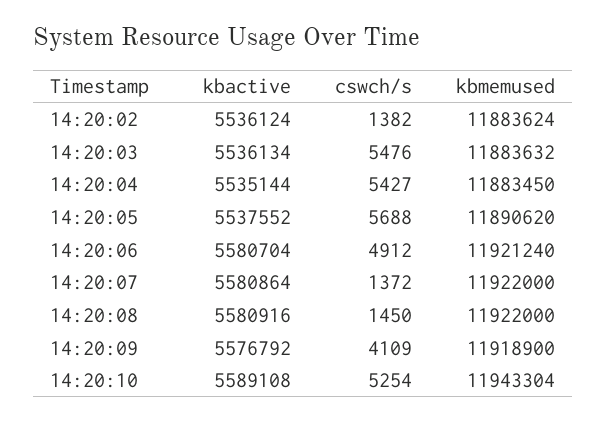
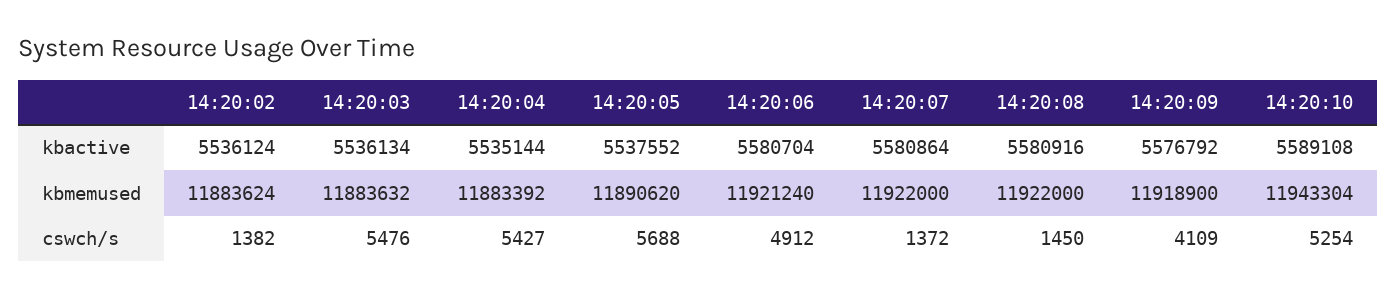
  {
    "kbactive": {
      "14:20:02": 5536124,
      "14:20:03": 5536134,
      "14:20:04": 5535144,
      "14:20:05": 5537552,
      "14:20:06": 5580704,
      "14:20:07": 5580864,
      "14:20:08": 5580916,
      "14:20:09": 5576792,
      "14:20:10": 5589108
    },
    "cswch/s": {
      "14:20:02": 1382,
      "14:20:03": 5476,
      "14:20:04": 5427,
      "14:20:05": 5688,
      "14:20:06": 4912,
      "14:20:07": 1372,
      "14:20:08": 1450,
      "14:20:09": 4109,
      "14:20:10": 5254
    },
    "kbmemused": {
      "14:20:02": 11883624,
      "14:20:03": 11883632,
-     "14:20:04": 11883450,
+     "14:20:04": 11883392,
      "14:20:05": 11890620,
      "14:20:06": 11921240,
      "14:20:07": 11922000,
      "14:20:08": 11922000,
      "14:20:09": 11918900,
      "14:20:10": 11943304
    }
  }

